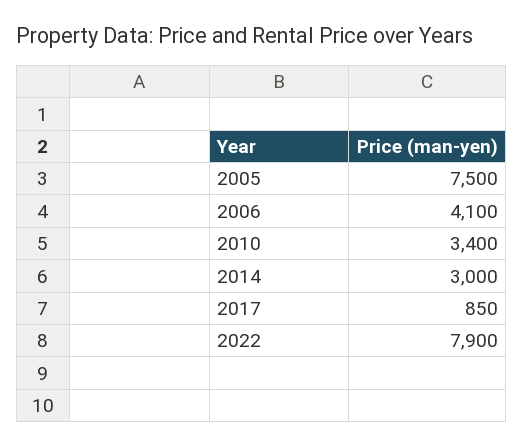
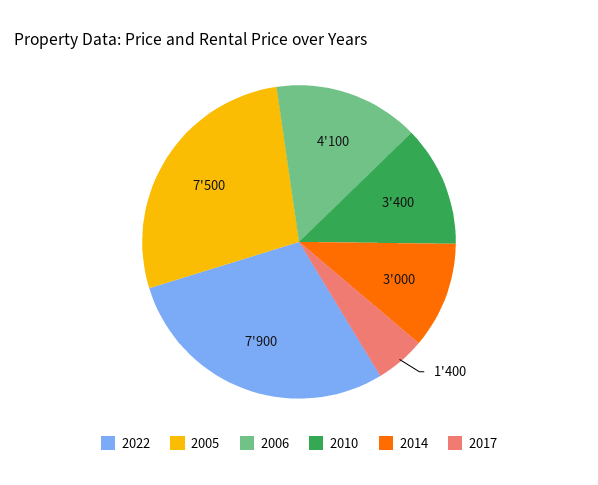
  {
    "2005": 7500,
    "2006": 4100,
    "2010": 3400,
    "2014": 3000,
-   "2017": 850,
+   "2017": 1400,
    "2022": 7900
  }

